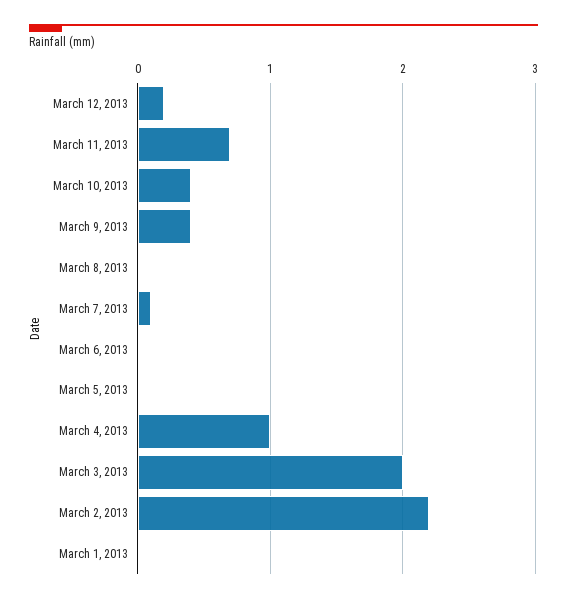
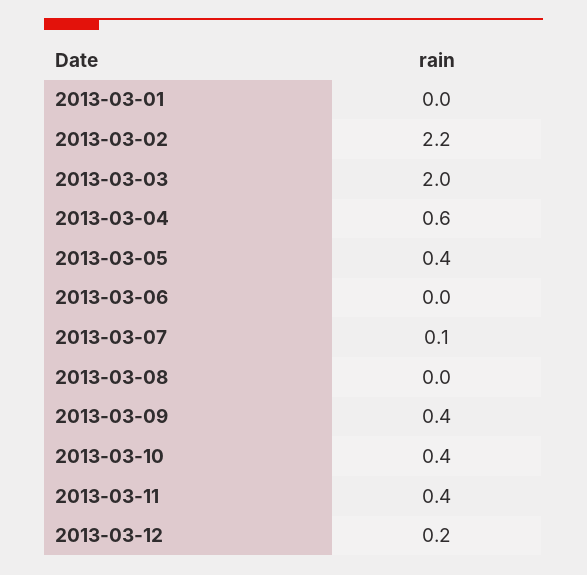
  {
    "March 12, 2013": 0.2,
-   "March 11, 2013": 0.7,
+   "March 11, 2013": 0.4,
    "March 10, 2013": 0.4,
    "March 9, 2013": 0.4,
    "March 8, 2013": 0,
    "March 7, 2013": 0.1,
    "March 6, 2013": 0,
-   "March 5, 2013": 0,
+   "March 5, 2013": 0.4,
-   "March 4, 2013": 1,
+   "March 4, 2013": 0.6,
    "March 3, 2013": 2,
    "March 2, 2013": 2.2,
    "March 1, 2013": 0
  }

